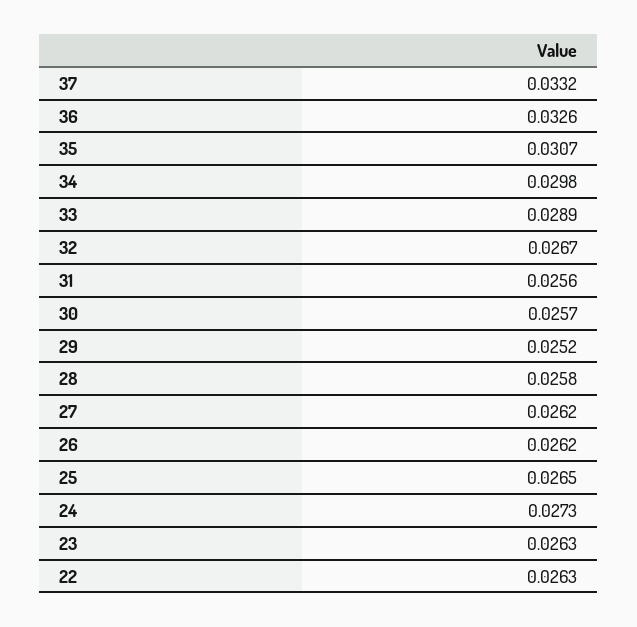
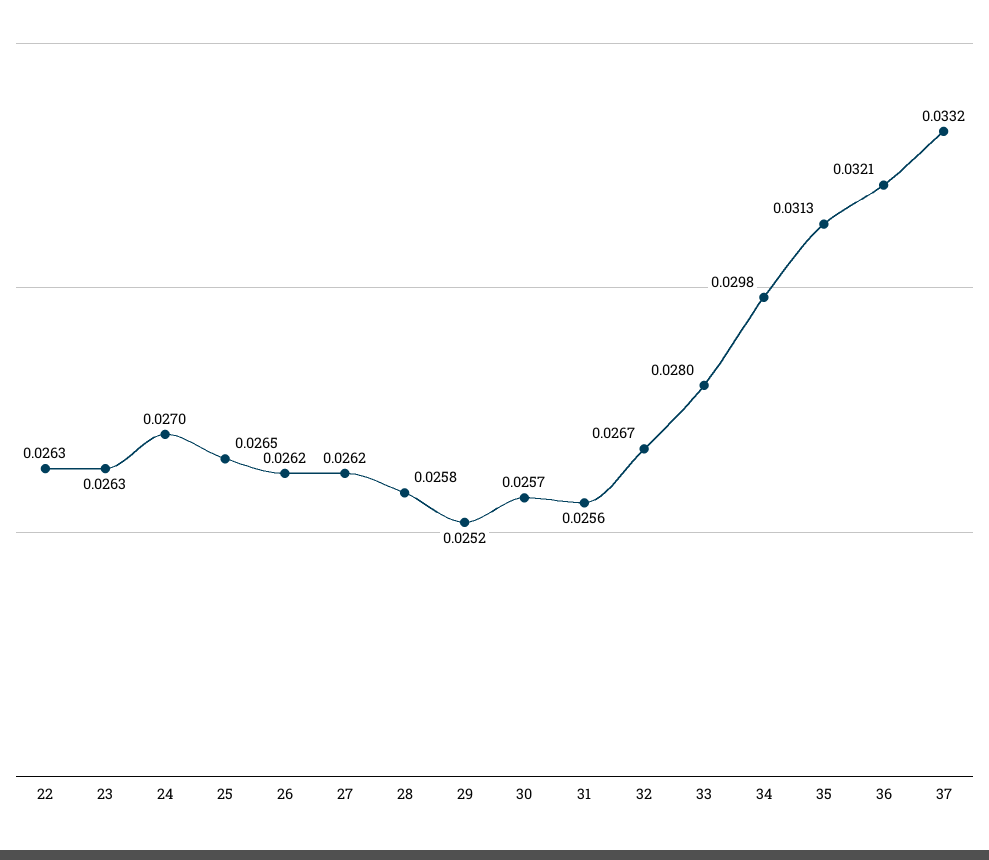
  {
    "37": 0.0332,
-   "36": 0.0326,
+   "36": 0.0321,
-   "35": 0.0307,
+   "35": 0.0313,
    "34": 0.0298,
-   "33": 0.0289,
+   "33": 0.028,
    "32": 0.0267,
    "31": 0.0256,
    "30": 0.0257,
    "29": 0.0252,
    "28": 0.0258,
    "27": 0.0262,
    "26": 0.0262,
    "25": 0.0265,
-   "24": 0.0273,
+   "24": 0.027,
    "23": 0.0263,
    "22": 0.0263
  }

